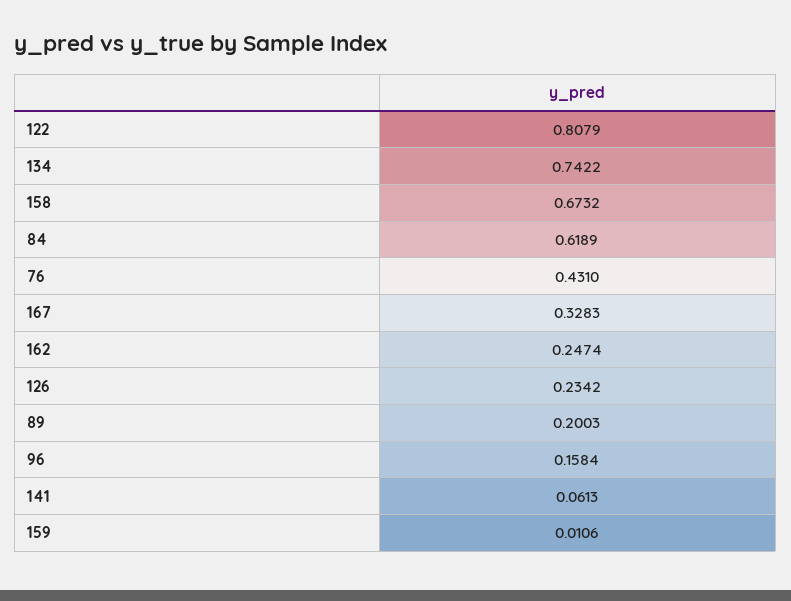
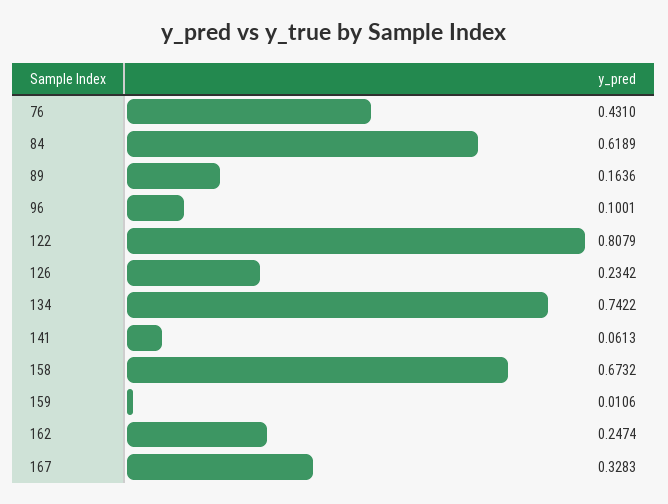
  {
    "122": 0.8079,
    "134": 0.7422,
    "158": 0.6732,
    "84": 0.6189,
    "76": 0.431,
    "167": 0.3283,
    "162": 0.2474,
    "126": 0.2342,
-   "89": 0.2003,
+   "89": 0.1636,
-   "96": 0.1584,
+   "96": 0.1001,
    "141": 0.0613,
    "159": 0.0106
  }

